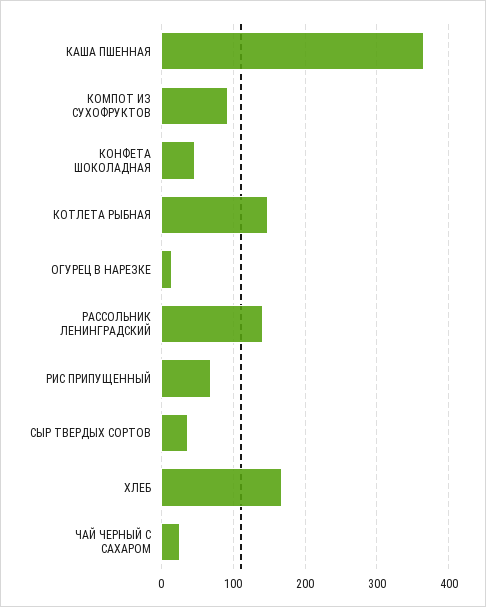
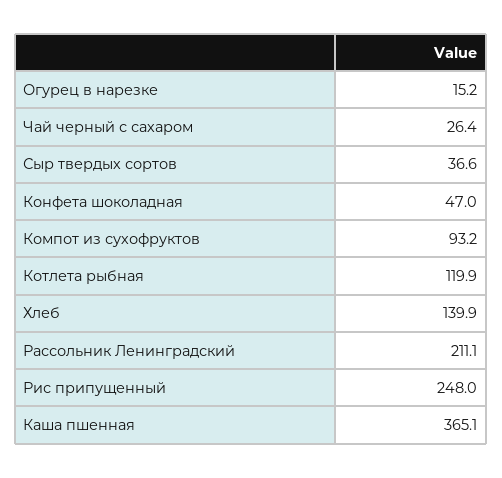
  {
    "КАША ПШЕННАЯ": 365.1,
    "КОМПОТ ИЗ СУХОФРУКТОВ": 93.2,
    "КОНФЕТА ШОКОЛАДНАЯ": 47,
-   "КОТЛЕТА РЫБНАЯ": 150,
+   "КОТЛЕТА РЫБНАЯ": 119.9,
    "ОГУРЕЦ В НАРЕЗКЕ": 15.2,
-   "РАССОЛЬНИК ЛЕНИНГРАДСКИЙ": 140,
+   "РАССОЛЬНИК ЛЕНИНГРАДСКИЙ": 211.1,
-   "РИС ПРИПУЩЕННЫЙ": 70,
+   "РИС ПРИПУЩЕННЫЙ": 248,
    "СЫР ТВЕРДЫХ СОРТОВ": 36.6,
-   "ХЛЕБ": 170,
+   "ХЛЕБ": 139.9,
    "ЧАЙ ЧЕРНЫЙ С САХАРОМ": 26.4
  }

